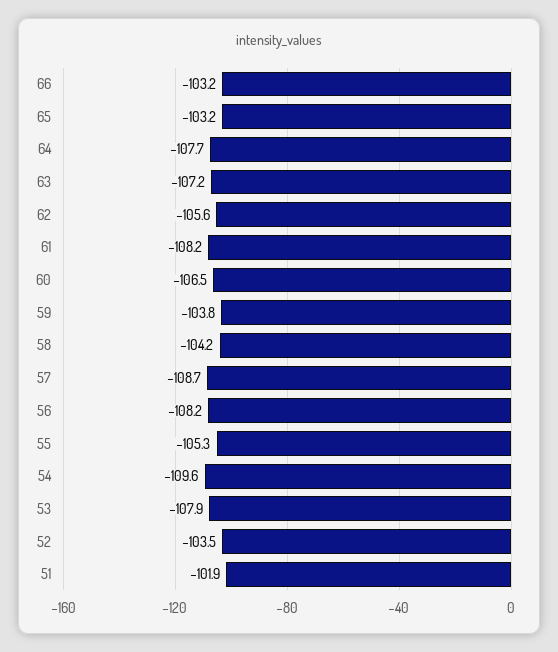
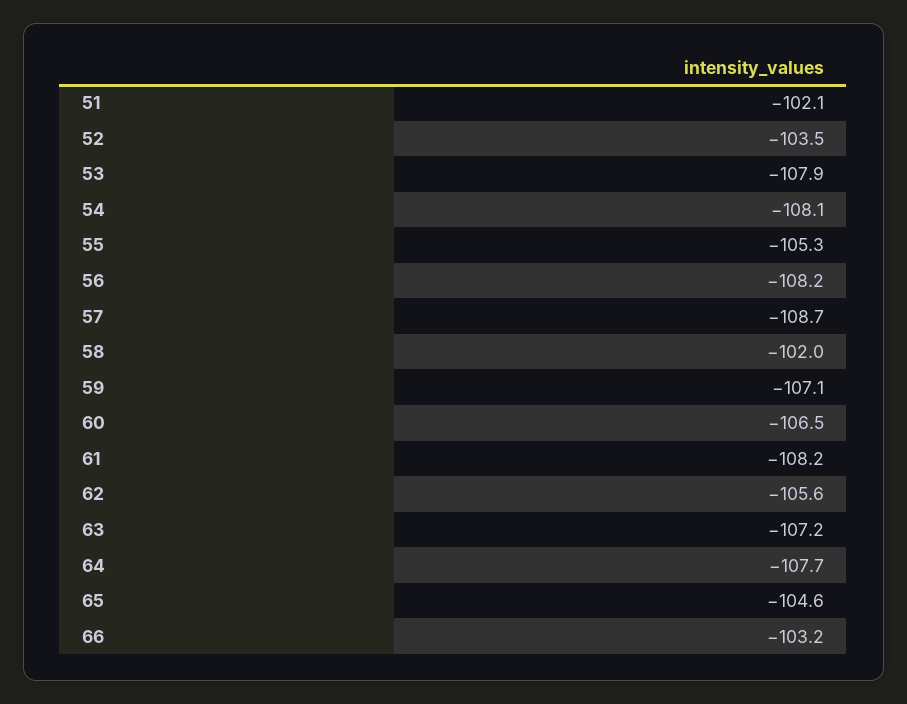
  {
    "66": -103.2,
-   "65": -103.2,
+   "65": -104.6,
    "64": -107.7,
    "63": -107.2,
    "62": -105.6,
    "61": -108.2,
    "60": -106.5,
-   "59": -103.8,
+   "59": -107.1,
-   "58": -104.2,
+   "58": -102,
    "57": -108.7,
    "56": -108.2,
    "55": -105.3,
-   "54": -109.6,
+   "54": -108.1,
    "53": -107.9,
    "52": -103.5,
-   "51": -101.9
+   "51": -102.1
  }

